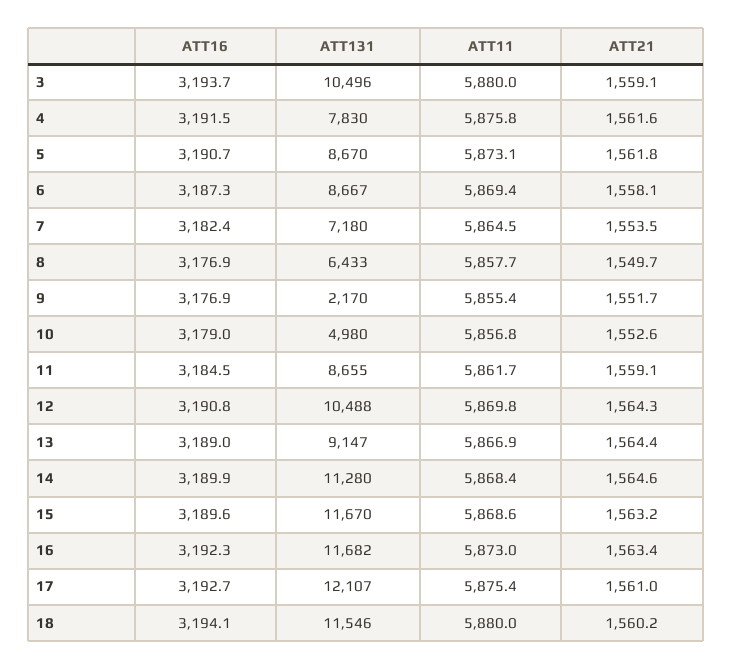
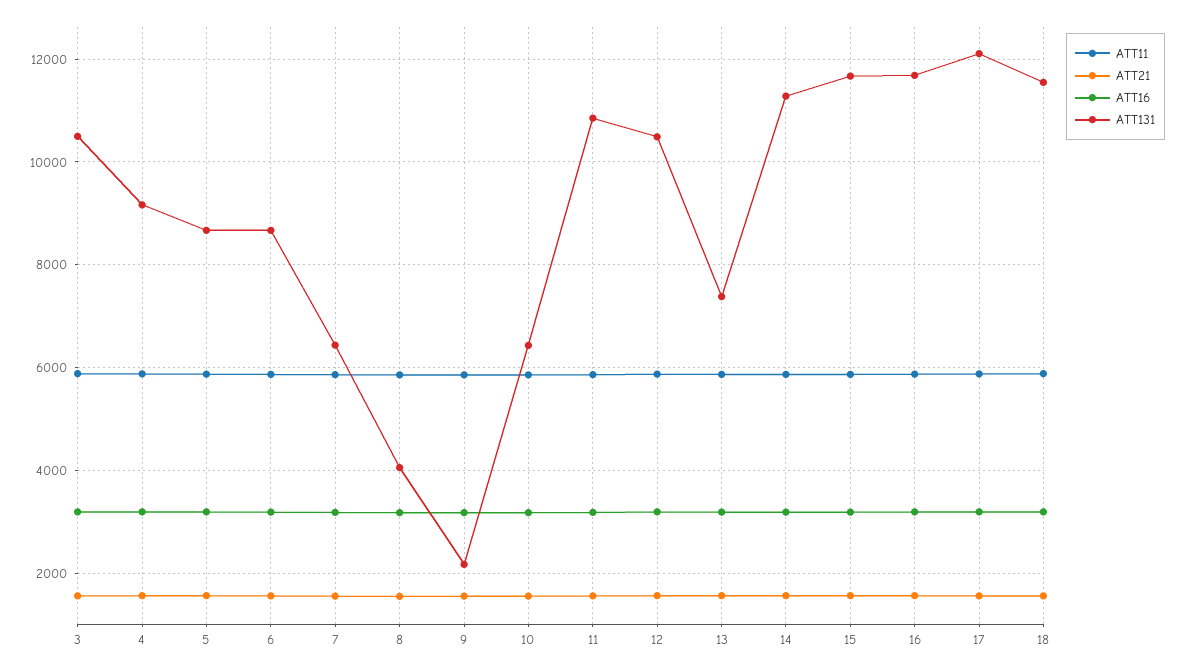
  {
    "ATT16": {
      "3": 3193.7,
      "4": 3191.5,
      "5": 3190.7,
      "6": 3187.3,
      "7": 3182.4,
      "8": 3176.9,
      "9": 3176.9,
      "10": 3179,
      "11": 3184.5,
      "12": 3190.8,
      "13": 3189,
      "14": 3189.9,
      "15": 3189.6,
      "16": 3192.3,
      "17": 3192.7,
      "18": 3194.1
    },
    "ATT131": {
      "3": 10496,
-     "4": 7830,
+     "4": 9200,
      "5": 8670,
      "6": 8667,
-     "7": 7180,
+     "7": 6400,
-     "8": 6433,
+     "8": 4000,
      "9": 2170,
-     "10": 4980,
+     "10": 6400,
-     "11": 8655,
+     "11": 10800,
      "12": 10488,
-     "13": 9147,
+     "13": 7400,
      "14": 11280,
      "15": 11670,
      "16": 11682,
      "17": 12107,
      "18": 11546
    },
    "ATT11": {
      "3": 5880,
      "4": 5875.8,
      "5": 5873.1,
      "6": 5869.4,
      "7": 5864.5,
      "8": 5857.7,
      "9": 5855.4,
      "10": 5856.8,
      "11": 5861.7,
      "12": 5869.8,
      "13": 5866.9,
      "14": 5868.4,
      "15": 5868.6,
      "16": 5873,
      "17": 5875.4,
      "18": 5880
    },
    "ATT21": {
      "3": 1559.1,
      "4": 1561.6,
      "5": 1561.8,
      "6": 1558.1,
      "7": 1553.5,
      "8": 1549.7,
      "9": 1551.7,
      "10": 1552.6,
      "11": 1559.1,
      "12": 1564.3,
      "13": 1564.4,
      "14": 1564.6,
      "15": 1563.2,
      "16": 1563.4,
      "17": 1561,
      "18": 1560.2
    }
  }

